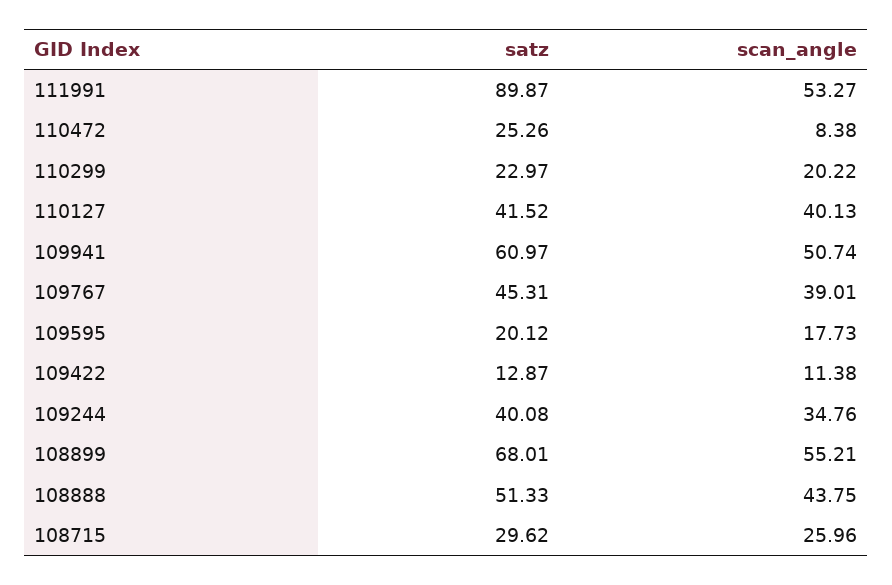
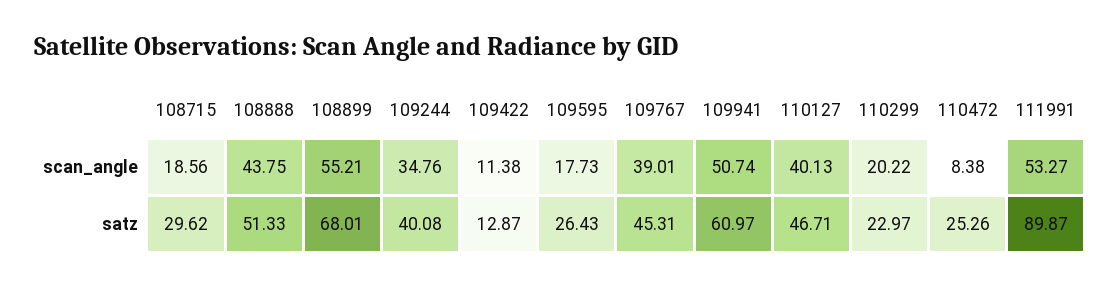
  {
    "satz": {
      "111991": 89.87,
      "110472": 25.26,
      "110299": 22.97,
-     "110127": 41.52,
+     "110127": 46.71,
      "109941": 60.97,
      "109767": 45.31,
-     "109595": 20.12,
+     "109595": 26.43,
      "109422": 12.87,
      "109244": 40.08,
      "108899": 68.01,
      "108888": 51.33,
      "108715": 29.62
    },
    "scan_angle": {
      "111991": 53.27,
      "110472": 8.38,
      "110299": 20.22,
      "110127": 40.13,
      "109941": 50.74,
      "109767": 39.01,
      "109595": 17.73,
      "109422": 11.38,
      "109244": 34.76,
      "108899": 55.21,
      "108888": 43.75,
-     "108715": 25.96
+     "108715": 18.56
    }
  }

